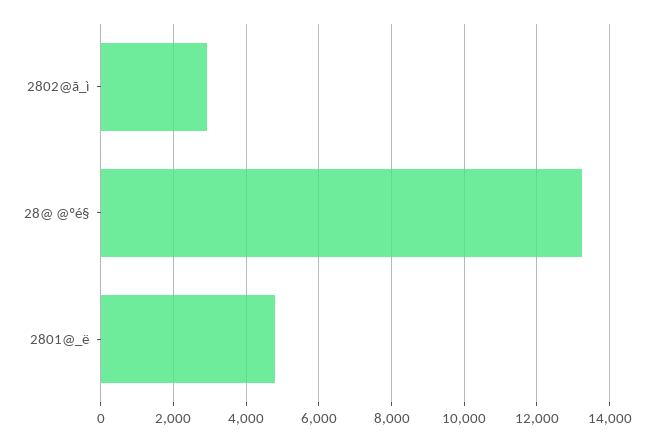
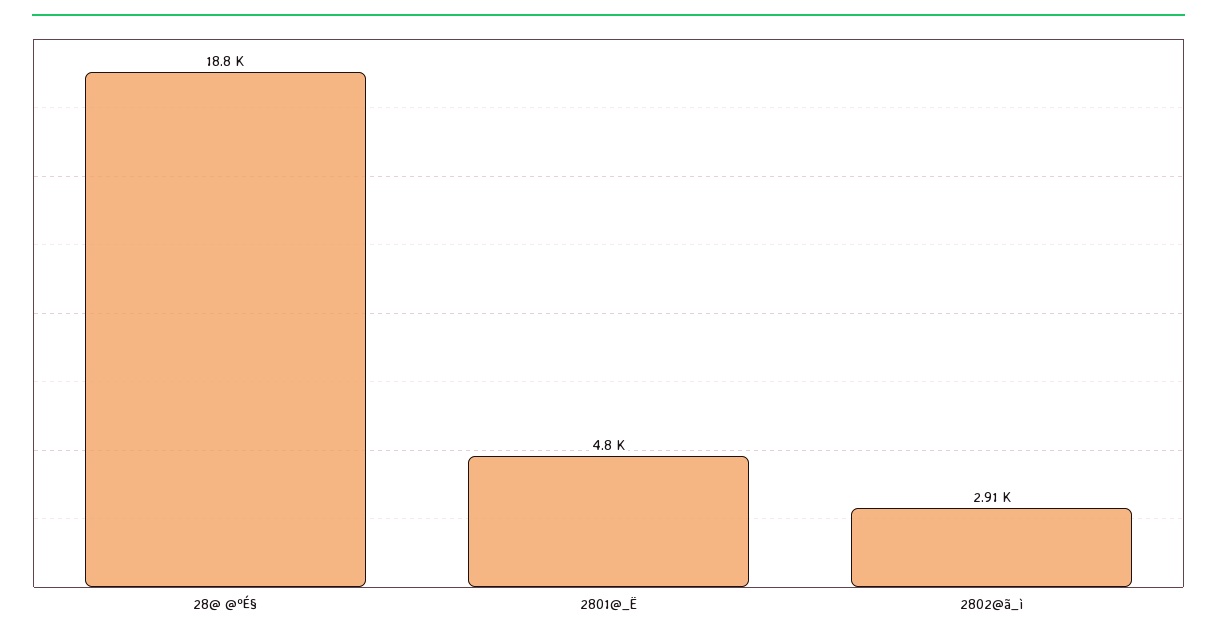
  {
    "2802@ã_ì": 2910,
-   "28@ @ºé§": 13200,
+   "28@ @ºé§": 18800,
    "2801@_ë": 4800
  }

